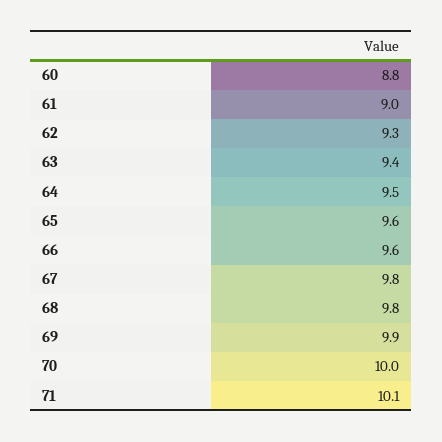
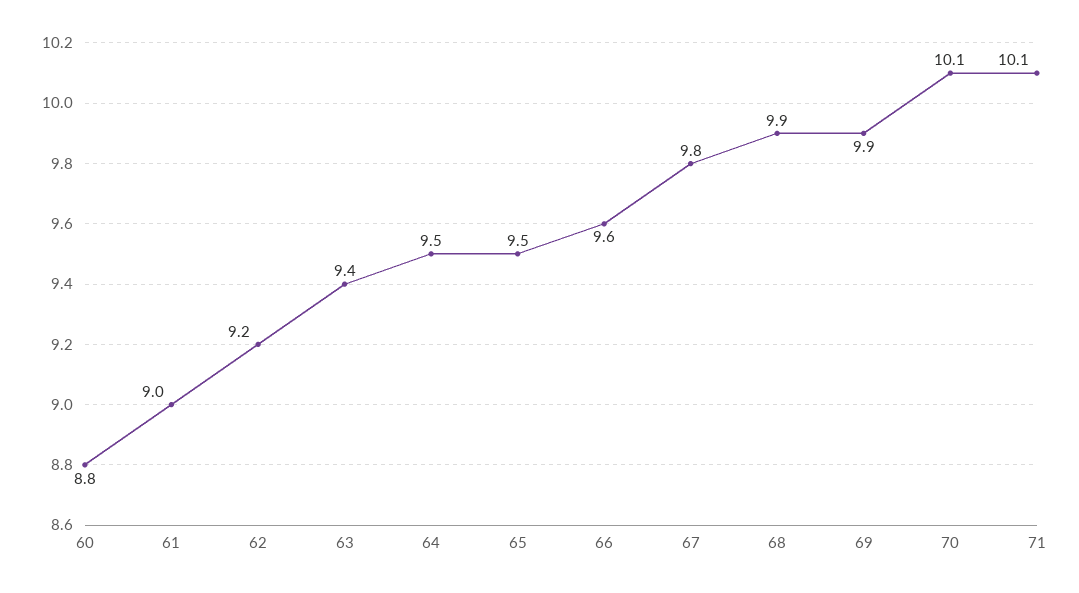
  {
    "60": 8.8,
    "61": 9,
-   "62": 9.3,
+   "62": 9.2,
    "63": 9.4,
    "64": 9.5,
-   "65": 9.6,
+   "65": 9.5,
    "66": 9.6,
    "67": 9.8,
-   "68": 9.8,
+   "68": 9.9,
    "69": 9.9,
-   "70": 10,
+   "70": 10.1,
    "71": 10.1
  }

